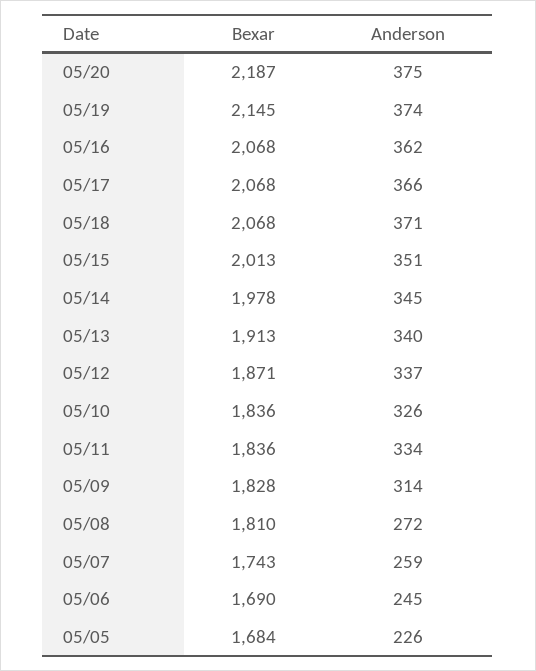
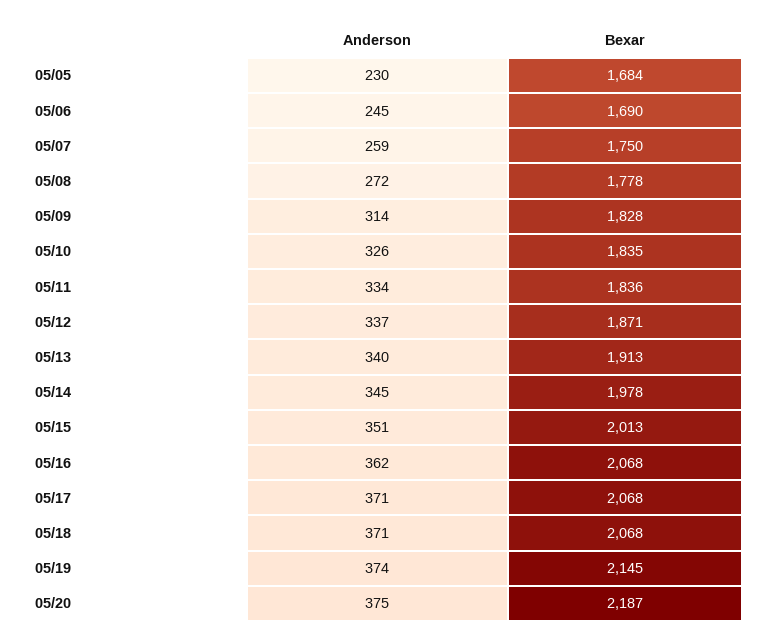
  {
    "Bexar": {
      "05/20": 2187,
      "05/19": 2145,
      "05/16": 2068,
      "05/17": 2068,
      "05/18": 2068,
      "05/15": 2013,
      "05/14": 1978,
      "05/13": 1913,
      "05/12": 1871,
-     "05/10": 1836,
+     "05/10": 1835,
      "05/11": 1836,
      "05/09": 1828,
-     "05/08": 1810,
+     "05/08": 1778,
-     "05/07": 1743,
+     "05/07": 1750,
      "05/06": 1690,
      "05/05": 1684
    },
    "Anderson": {
      "05/20": 375,
      "05/19": 374,
      "05/16": 362,
-     "05/17": 366,
+     "05/17": 371,
      "05/18": 371,
      "05/15": 351,
      "05/14": 345,
      "05/13": 340,
      "05/12": 337,
      "05/10": 326,
      "05/11": 334,
      "05/09": 314,
      "05/08": 272,
      "05/07": 259,
      "05/06": 245,
-     "05/05": 226
+     "05/05": 230
    }
  }

